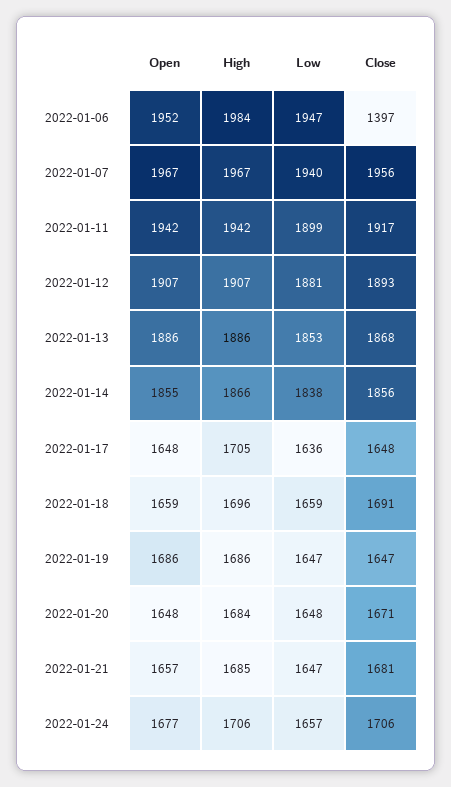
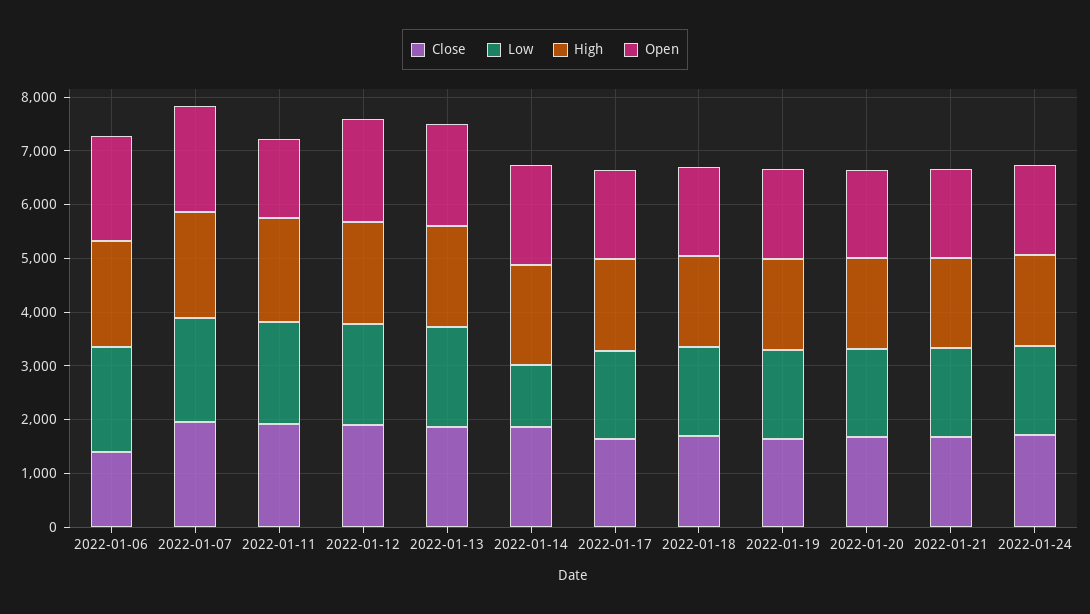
  {
    "Open": {
      "2022-01-06": 1952,
      "2022-01-07": 1967,
-     "2022-01-11": 1942,
+     "2022-01-11": 1400,
      "2022-01-12": 1907,
      "2022-01-13": 1886,
      "2022-01-14": 1855,
      "2022-01-17": 1648,
      "2022-01-18": 1659,
      "2022-01-19": 1686,
      "2022-01-20": 1648,
      "2022-01-21": 1657,
      "2022-01-24": 1677
    },
    "High": {
      "2022-01-06": 1984,
      "2022-01-07": 1967,
      "2022-01-11": 1942,
      "2022-01-12": 1907,
      "2022-01-13": 1886,
      "2022-01-14": 1866,
      "2022-01-17": 1705,
      "2022-01-18": 1696,
      "2022-01-19": 1686,
      "2022-01-20": 1684,
      "2022-01-21": 1685,
      "2022-01-24": 1706
    },
    "Low": {
      "2022-01-06": 1947,
      "2022-01-07": 1940,
      "2022-01-11": 1899,
      "2022-01-12": 1881,
      "2022-01-13": 1853,
-     "2022-01-14": 1838,
+     "2022-01-14": 1200,
      "2022-01-17": 1636,
      "2022-01-18": 1659,
      "2022-01-19": 1647,
      "2022-01-20": 1648,
      "2022-01-21": 1647,
      "2022-01-24": 1657
    },
    "Close": {
      "2022-01-06": 1397,
      "2022-01-07": 1956,
      "2022-01-11": 1917,
      "2022-01-12": 1893,
      "2022-01-13": 1868,
      "2022-01-14": 1856,
      "2022-01-17": 1648,
      "2022-01-18": 1691,
      "2022-01-19": 1647,
      "2022-01-20": 1671,
      "2022-01-21": 1681,
      "2022-01-24": 1706
    }
  }

